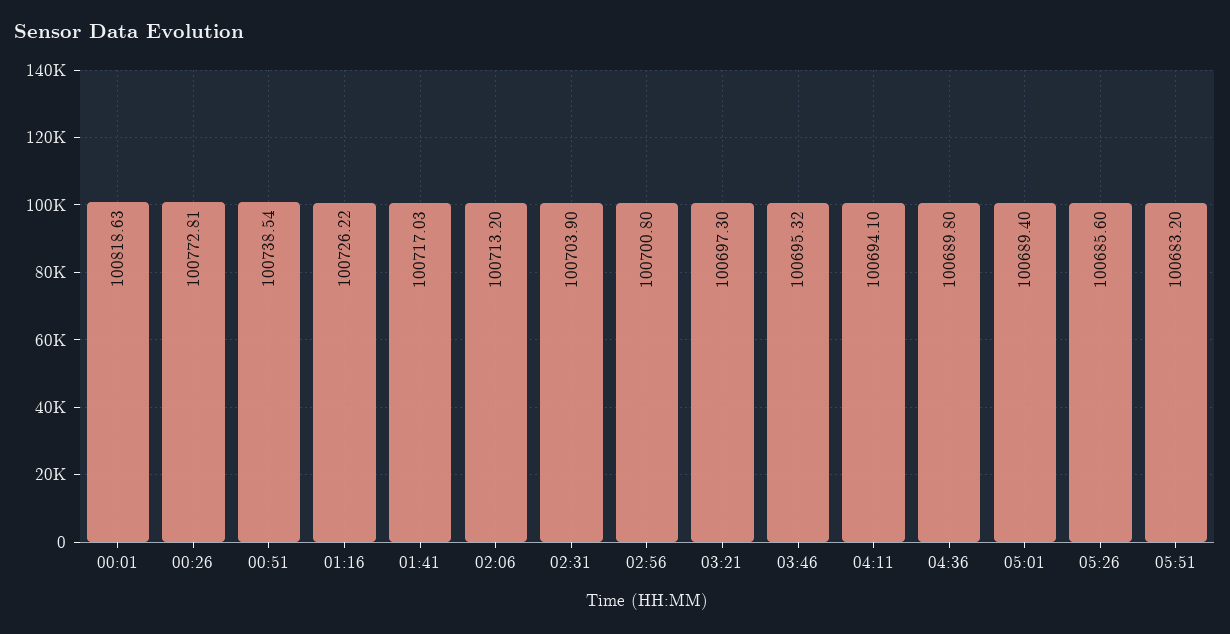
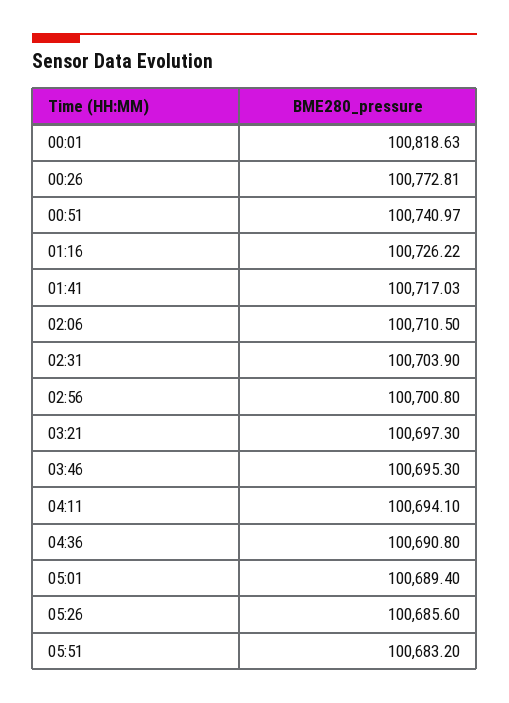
  {
    "00:01": 100818.63,
    "00:26": 100772.81,
-   "00:51": 100738.54,
+   "00:51": 100740.97,
    "01:16": 100726.22,
    "01:41": 100717.03,
-   "02:06": 100713.2,
+   "02:06": 100710.5,
    "02:31": 100703.9,
    "02:56": 100700.8,
    "03:21": 100697.3,
-   "03:46": 100695.32,
+   "03:46": 100695.3,
    "04:11": 100694.1,
-   "04:36": 100689.8,
+   "04:36": 100690.8,
    "05:01": 100689.4,
    "05:26": 100685.6,
    "05:51": 100683.2
  }

